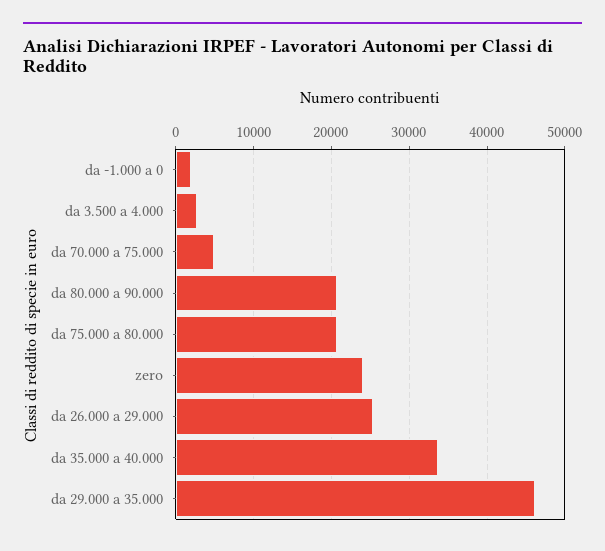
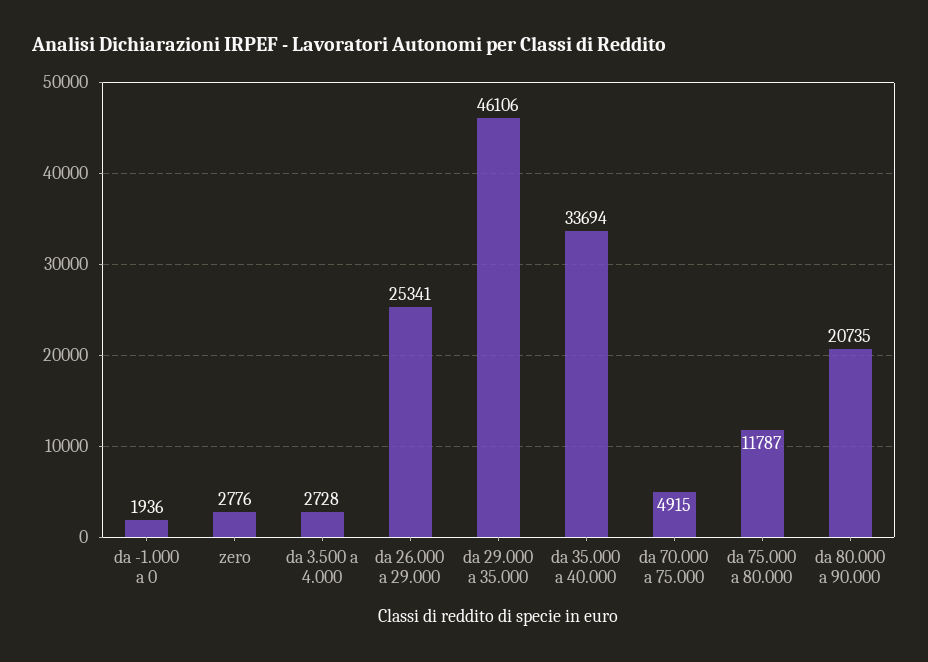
  {
    "da -1.000 a 0": 1936,
    "da 3.500 a 4.000": 2728,
    "da 70.000 a 75.000": 4915,
    "da 80.000 a 90.000": 20735,
-   "da 75.000 a 80.000": 21000,
+   "da 75.000 a 80.000": 11787,
-   "zero": 24000,
+   "zero": 2776,
    "da 26.000 a 29.000": 25341,
    "da 35.000 a 40.000": 33694,
    "da 29.000 a 35.000": 46106
  }

